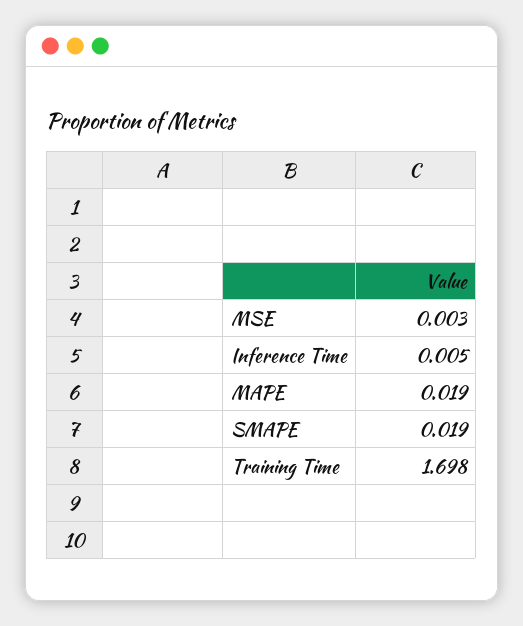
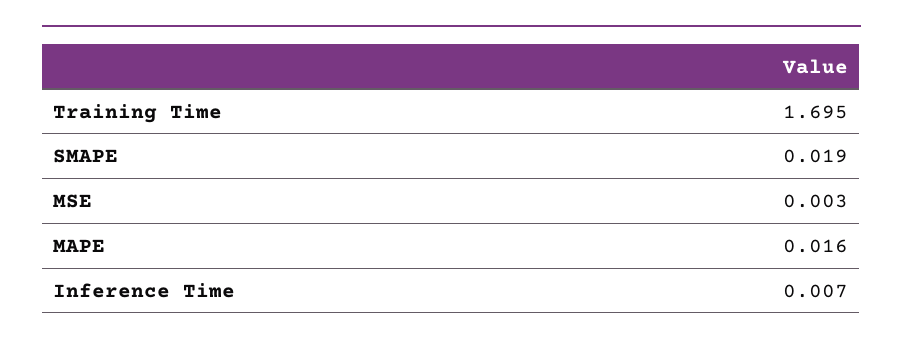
  {
    "MSE": 0.003,
-   "Inference Time": 0.005,
+   "Inference Time": 0.007,
-   "MAPE": 0.019,
+   "MAPE": 0.016,
    "SMAPE": 0.019,
-   "Training Time": 1.698
+   "Training Time": 1.695
  }

